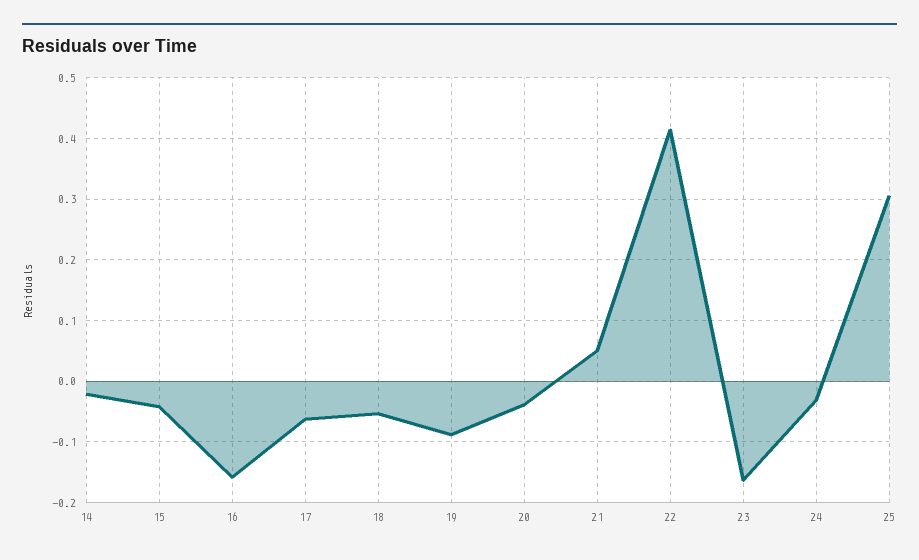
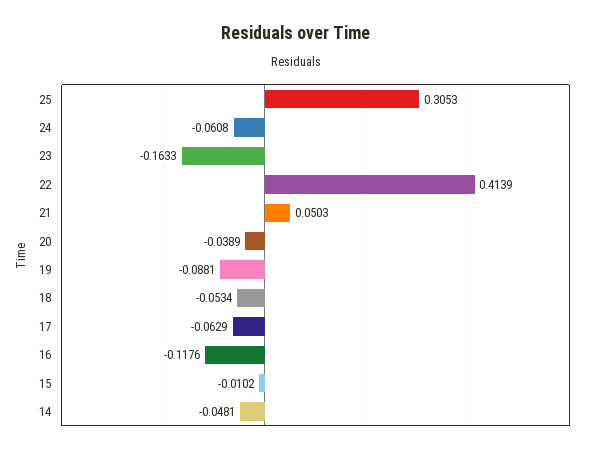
  {
-   "14": -0.02,
+   "14": -0.0481,
-   "15": -0.04,
+   "15": -0.0102,
-   "16": -0.16,
+   "16": -0.1176,
    "17": -0.0629,
    "18": -0.0534,
    "19": -0.0881,
    "20": -0.0389,
    "21": 0.0503,
    "22": 0.4139,
    "23": -0.1633,
-   "24": -0.03,
+   "24": -0.0608,
    "25": 0.3053
  }

